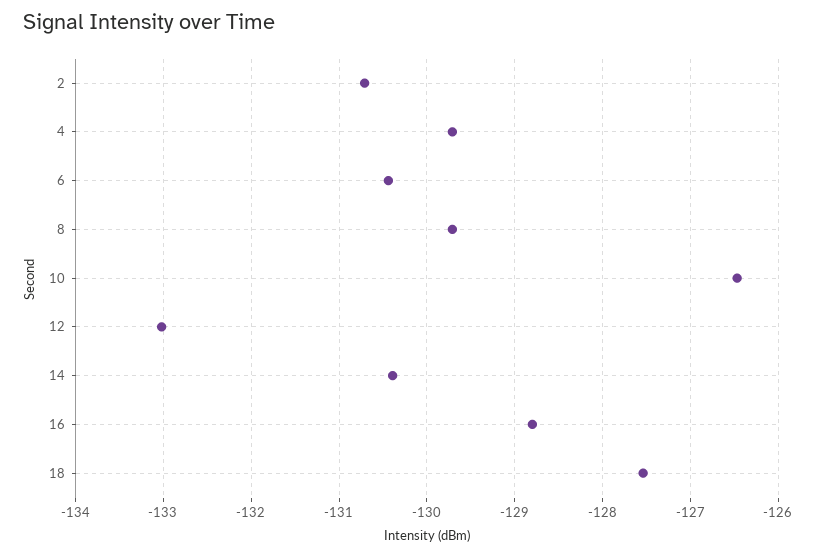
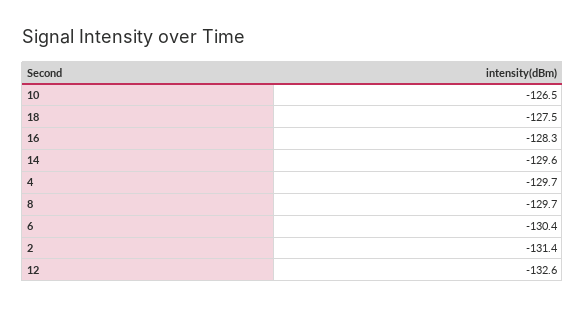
  {
-   "2": -130.7,
+   "2": -131.4,
    "4": -129.7,
    "6": -130.4,
    "8": -129.7,
    "10": -126.5,
-   "12": -133,
+   "12": -132.6,
-   "14": -130.4,
+   "14": -129.6,
-   "16": -128.8,
+   "16": -128.3,
    "18": -127.5
  }

